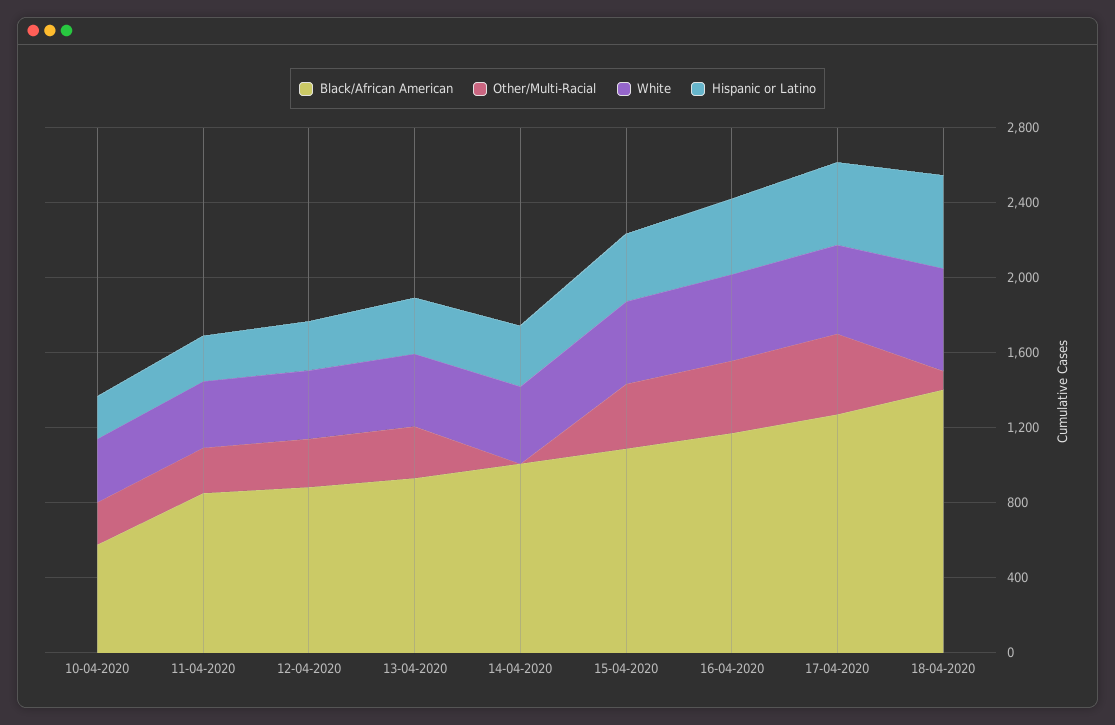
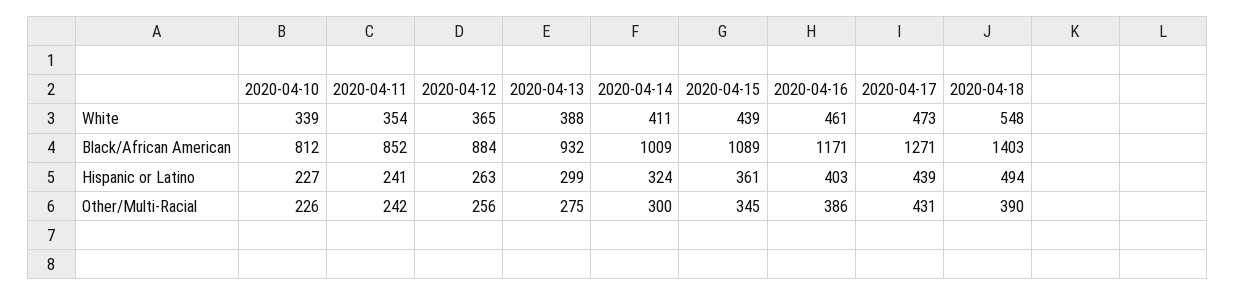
  {
    "Black/African American": {
-     "10-04-2020": 600,
+     "10-04-2020": 812,
      "11-04-2020": 852,
      "12-04-2020": 884,
      "13-04-2020": 932,
      "14-04-2020": 1009,
      "15-04-2020": 1089,
      "16-04-2020": 1171,
      "17-04-2020": 1271,
      "18-04-2020": 1403
    },
    "Other/Multi-Racial": {
      "10-04-2020": 226,
      "11-04-2020": 242,
      "12-04-2020": 256,
      "13-04-2020": 275,
-     "14-04-2020": 0,
+     "14-04-2020": 300,
      "15-04-2020": 345,
      "16-04-2020": 386,
      "17-04-2020": 431,
-     "18-04-2020": 100
+     "18-04-2020": 390
    },
    "White": {
      "10-04-2020": 339,
      "11-04-2020": 354,
      "12-04-2020": 365,
      "13-04-2020": 388,
      "14-04-2020": 411,
      "15-04-2020": 439,
      "16-04-2020": 461,
      "17-04-2020": 473,
      "18-04-2020": 548
    },
    "Hispanic or Latino": {
      "10-04-2020": 227,
      "11-04-2020": 241,
      "12-04-2020": 263,
      "13-04-2020": 299,
      "14-04-2020": 324,
      "15-04-2020": 361,
      "16-04-2020": 403,
      "17-04-2020": 439,
      "18-04-2020": 494
    }
  }

